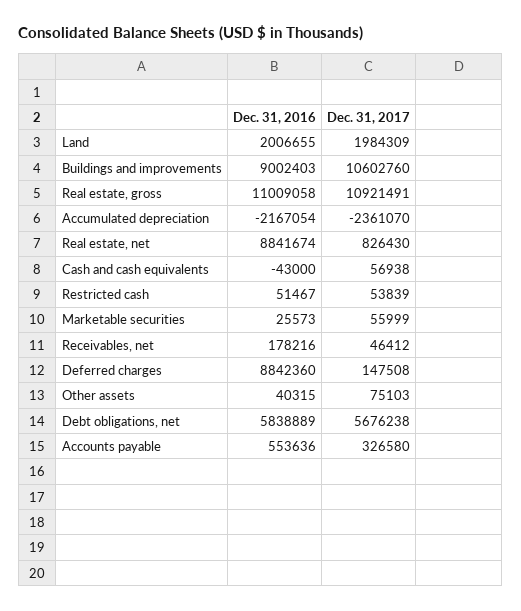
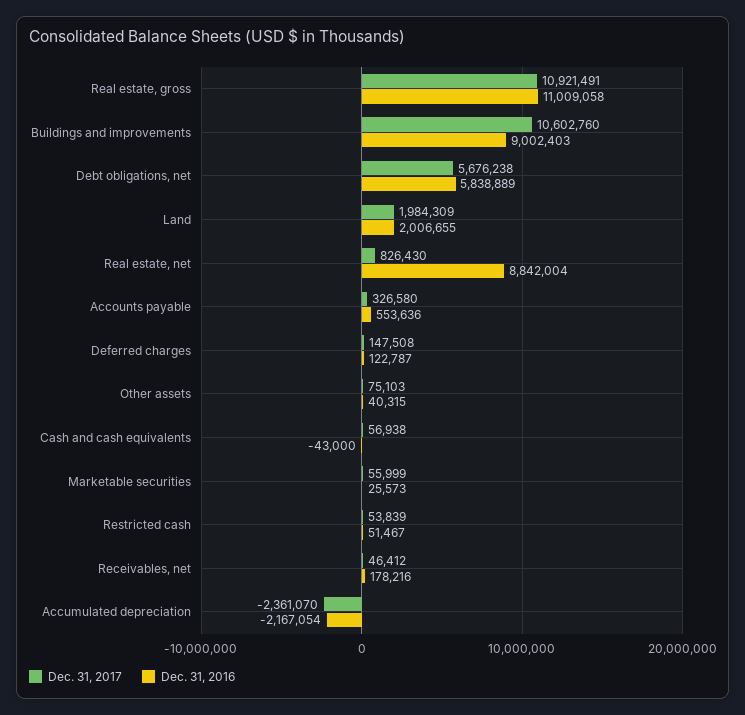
  {
    "Dec. 31, 2016": {
      "Land": 2006655,
      "Buildings and improvements": 9002403,
      "Real estate, gross": 11009058,
      "Accumulated depreciation": -2167054,
-     "Real estate, net": 8841674,
+     "Real estate, net": 8842004,
      "Cash and cash equivalents": -43000,
      "Restricted cash": 51467,
      "Marketable securities": 25573,
      "Receivables, net": 178216,
-     "Deferred charges": 8842360,
+     "Deferred charges": 122787,
      "Other assets": 40315,
      "Debt obligations, net": 5838889,
      "Accounts payable": 553636
    },
    "Dec. 31, 2017": {
      "Land": 1984309,
      "Buildings and improvements": 10602760,
      "Real estate, gross": 10921491,
      "Accumulated depreciation": -2361070,
      "Real estate, net": 826430,
      "Cash and cash equivalents": 56938,
      "Restricted cash": 53839,
      "Marketable securities": 55999,
      "Receivables, net": 46412,
      "Deferred charges": 147508,
      "Other assets": 75103,
      "Debt obligations, net": 5676238,
      "Accounts payable": 326580
    }
  }

